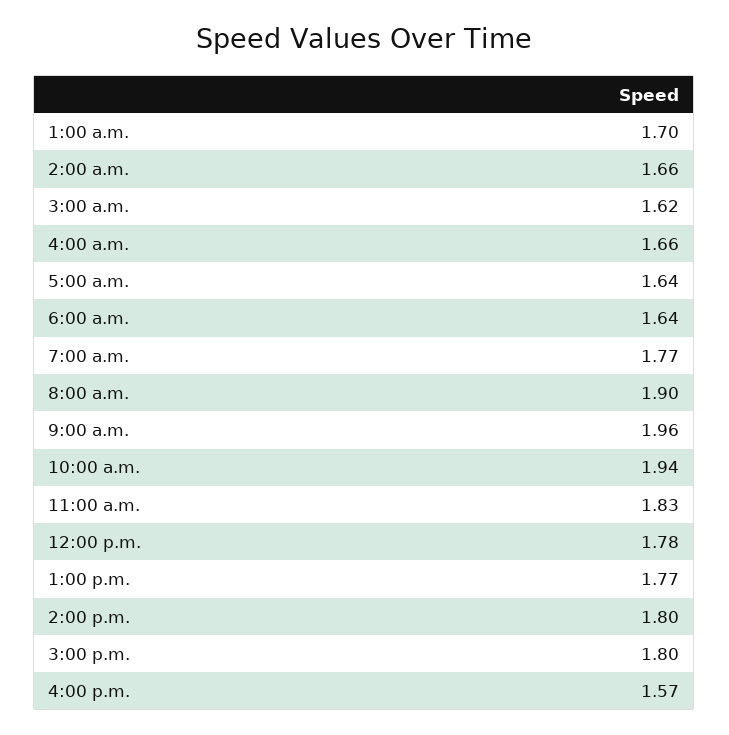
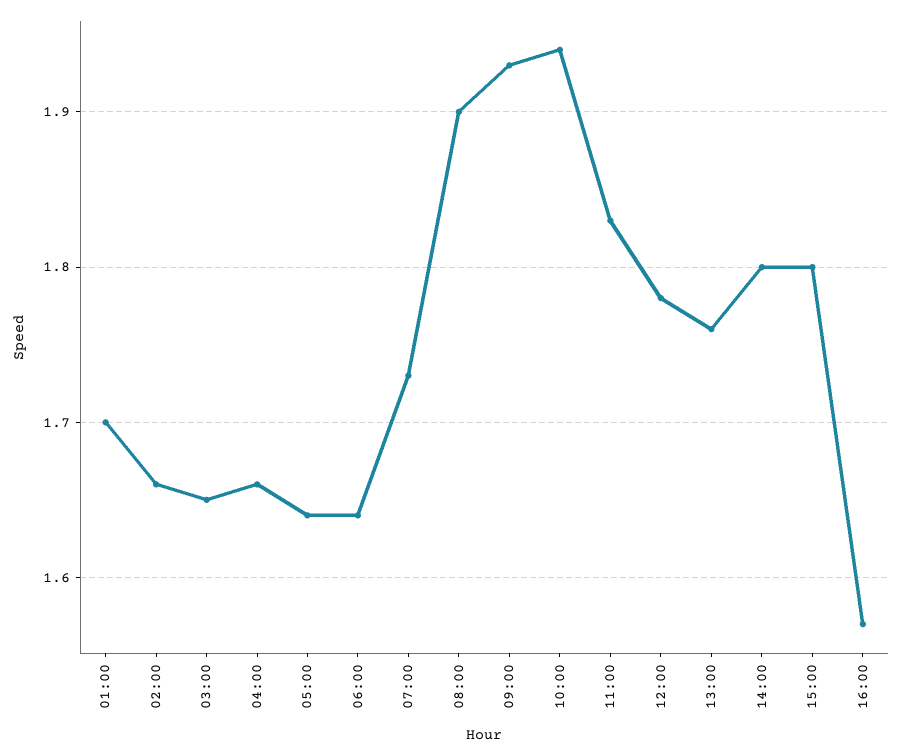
  {
    "1:00 a.m.": 1.7,
    "2:00 a.m.": 1.66,
-   "3:00 a.m.": 1.62,
+   "3:00 a.m.": 1.65,
    "4:00 a.m.": 1.66,
    "5:00 a.m.": 1.64,
    "6:00 a.m.": 1.64,
-   "7:00 a.m.": 1.77,
+   "7:00 a.m.": 1.73,
    "8:00 a.m.": 1.9,
-   "9:00 a.m.": 1.96,
+   "9:00 a.m.": 1.93,
    "10:00 a.m.": 1.94,
    "11:00 a.m.": 1.83,
    "12:00 p.m.": 1.78,
-   "1:00 p.m.": 1.77,
+   "1:00 p.m.": 1.76,
    "2:00 p.m.": 1.8,
    "3:00 p.m.": 1.8,
    "4:00 p.m.": 1.57
  }

